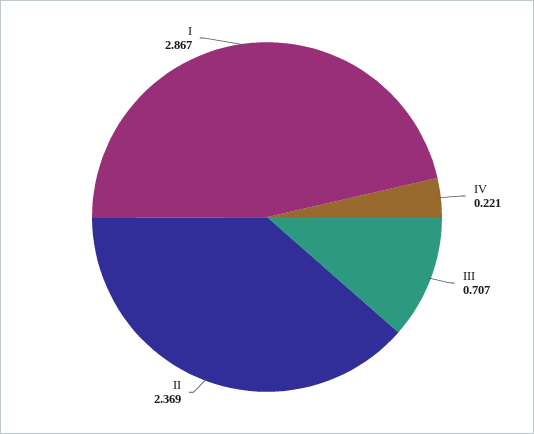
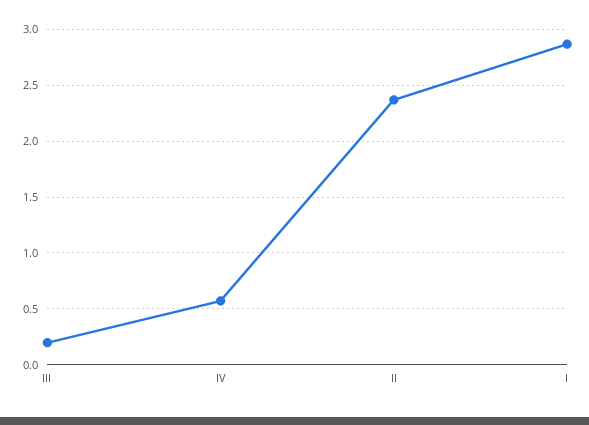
  {
-   "IV": 0.221,
+   "IV": 0.6,
-   "III": 0.707,
+   "III": 0.2,
    "II": 2.369,
    "I": 2.867
  }

